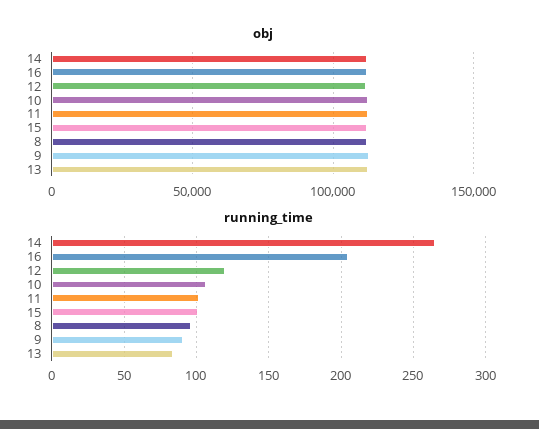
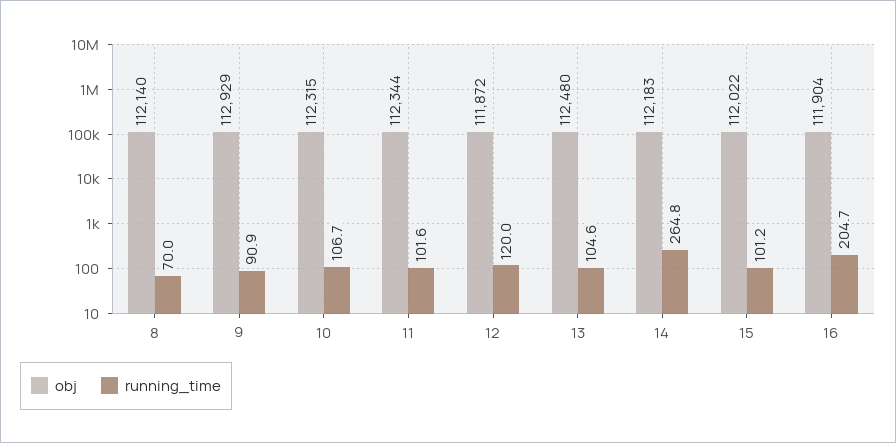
  {
    "obj": {
      "14": 112183,
      "16": 111904,
      "12": 111872,
      "10": 112315,
      "11": 112344,
      "15": 112022,
      "8": 112140,
      "9": 112929,
      "13": 112480
    },
    "running_time": {
      "14": 264.8,
      "16": 204.7,
      "12": 120,
      "10": 106.7,
      "11": 101.6,
      "15": 101.2,
-     "8": 95,
+     "8": 70,
      "9": 90.9,
-     "13": 85
+     "13": 104.6
    }
  }

